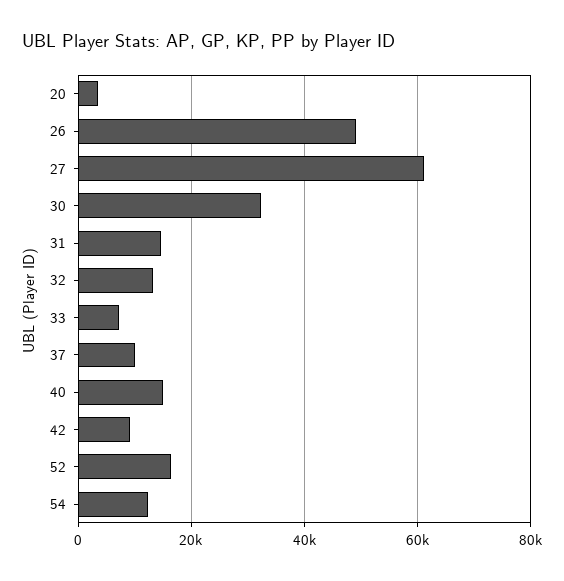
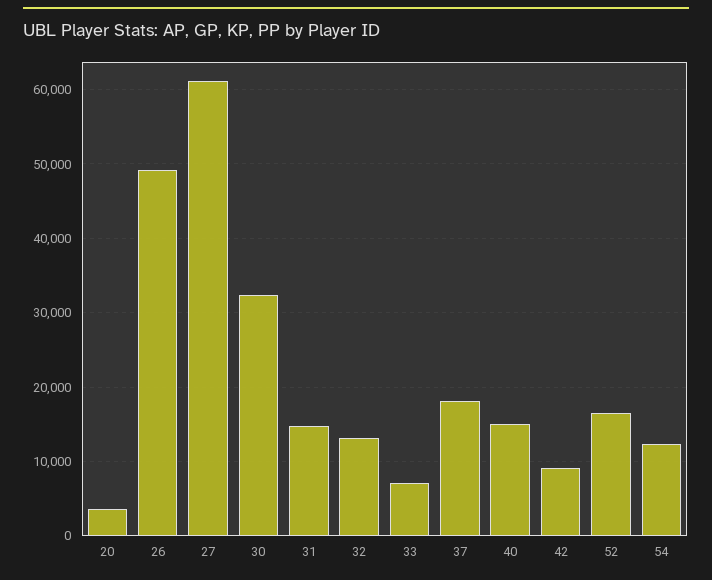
  {
    "20": 4000,
    "26": 49000,
    "27": 61000,
    "30": 32000,
    "31": 15000,
    "32": 13000,
    "33": 7000,
-   "37": 10000,
+   "37": 18000,
    "40": 15000,
    "42": 9000,
    "52": 16000,
    "54": 12000
  }

